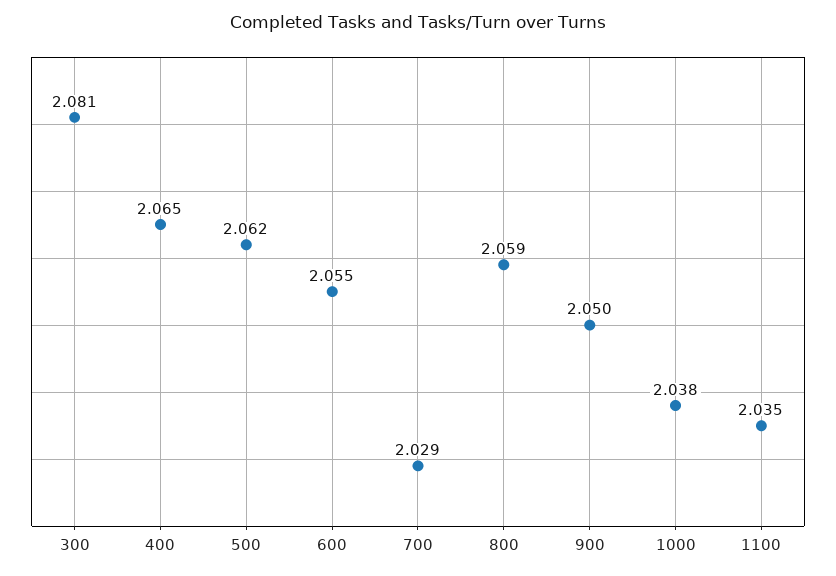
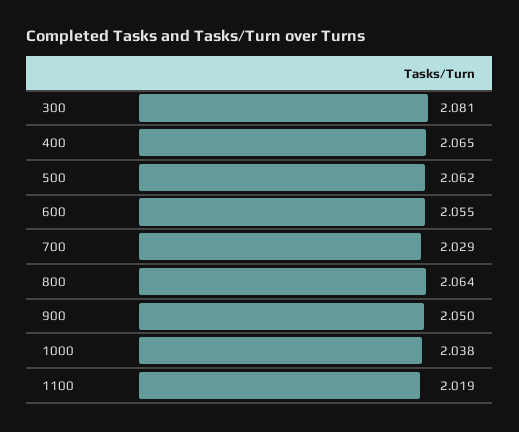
  {
    "300": 2.081,
    "400": 2.065,
    "500": 2.062,
    "600": 2.055,
    "700": 2.029,
-   "800": 2.059,
+   "800": 2.064,
    "900": 2.05,
    "1000": 2.038,
-   "1100": 2.035
+   "1100": 2.019
  }

